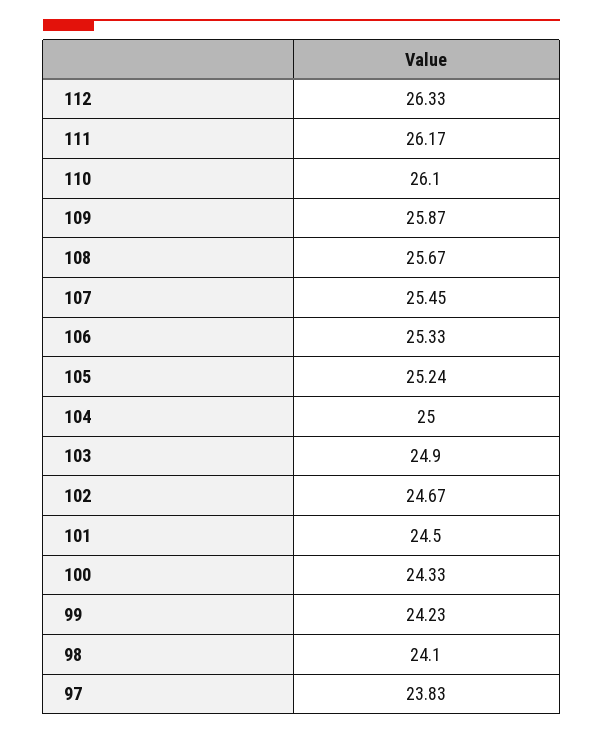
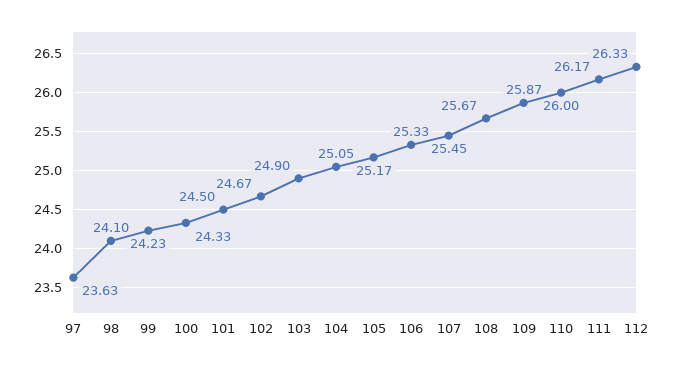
  {
    "112": 26.33,
    "111": 26.17,
-   "110": 26.1,
+   "110": 26,
    "109": 25.87,
    "108": 25.67,
    "107": 25.45,
    "106": 25.33,
-   "105": 25.24,
+   "105": 25.17,
-   "104": 25,
+   "104": 25.05,
    "103": 24.9,
    "102": 24.67,
    "101": 24.5,
    "100": 24.33,
    "99": 24.23,
    "98": 24.1,
-   "97": 23.83
+   "97": 23.63
  }

